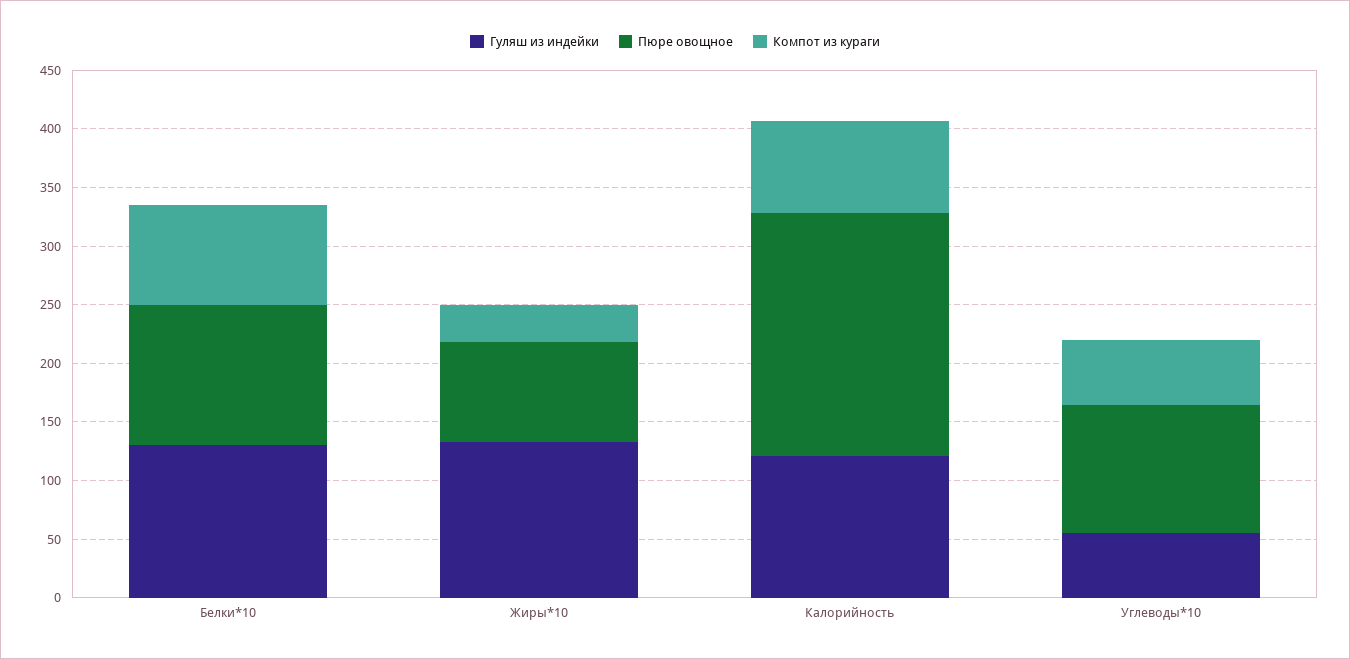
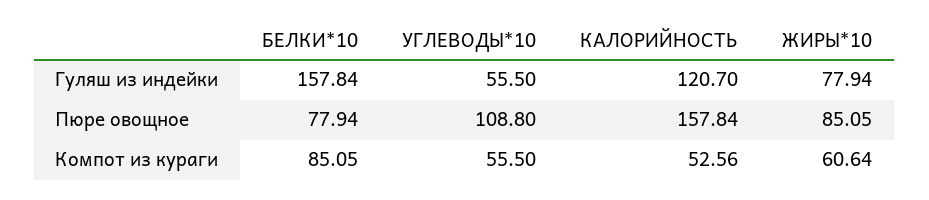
  {
    "Гуляш из индейки": {
-     "Белки*10": 130,
+     "Белки*10": 157.84,
-     "Жиры*10": 130,
+     "Жиры*10": 77.94,
      "Калорийность": 120.7,
      "Углеводы*10": 55.5
    },
    "Пюре овощное": {
-     "Белки*10": 120,
+     "Белки*10": 77.94,
      "Жиры*10": 85.05,
-     "Калорийность": 210,
+     "Калорийность": 157.84,
      "Углеводы*10": 108.8
    },
    "Компот из кураги": {
      "Белки*10": 85.05,
-     "Жиры*10": 30,
+     "Жиры*10": 60.64,
-     "Калорийность": 80,
+     "Калорийность": 52.56,
      "Углеводы*10": 55.5
    }
  }

